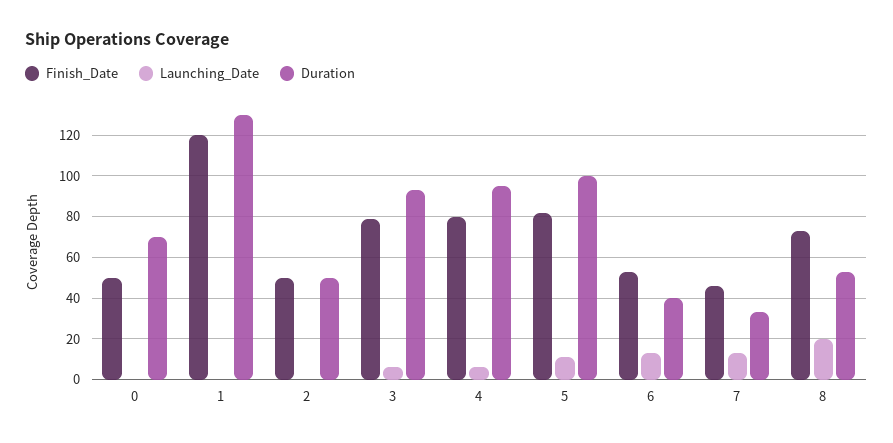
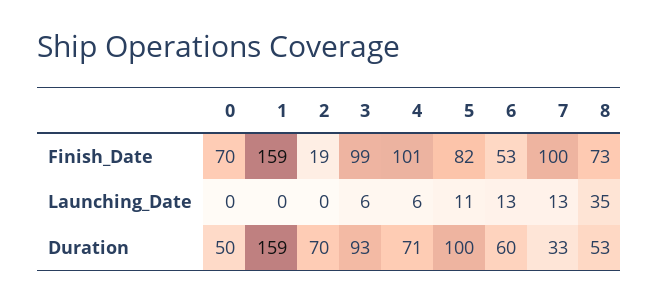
  {
    "Finish_Date": {
-     "0": 50,
+     "0": 70,
-     "1": 120,
+     "1": 159,
-     "2": 50,
+     "2": 19,
-     "3": 80,
+     "3": 99,
-     "4": 80,
+     "4": 101,
      "5": 82,
      "6": 53,
-     "7": 45,
+     "7": 100,
      "8": 73
    },
    "Launching_Date": {
      "0": 0,
      "1": 0,
      "2": 0,
      "3": 6,
      "4": 6,
      "5": 11,
      "6": 13,
      "7": 13,
-     "8": 20
+     "8": 35
    },
    "Duration": {
-     "0": 70,
+     "0": 50,
-     "1": 130,
+     "1": 159,
-     "2": 50,
+     "2": 70,
      "3": 93,
-     "4": 95,
+     "4": 71,
      "5": 100,
-     "6": 40,
+     "6": 60,
      "7": 33,
      "8": 53
    }
  }

